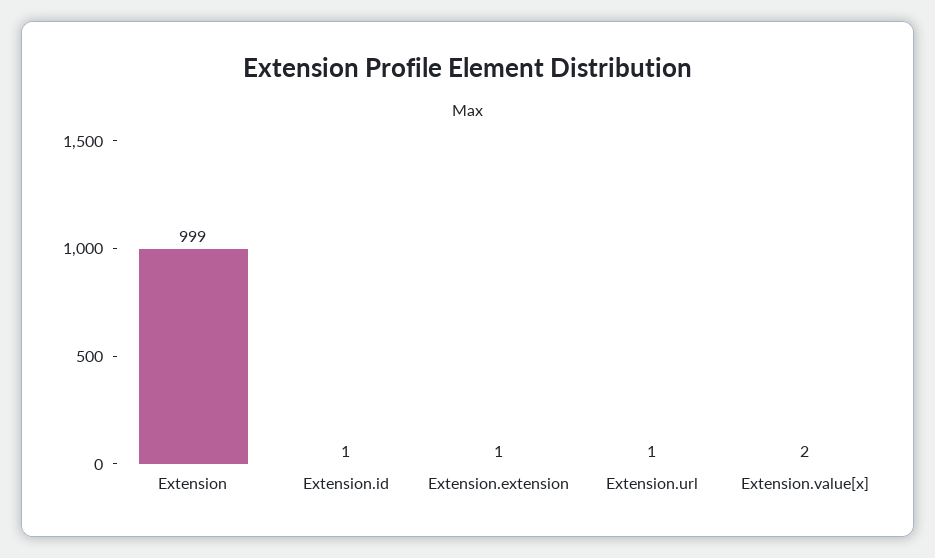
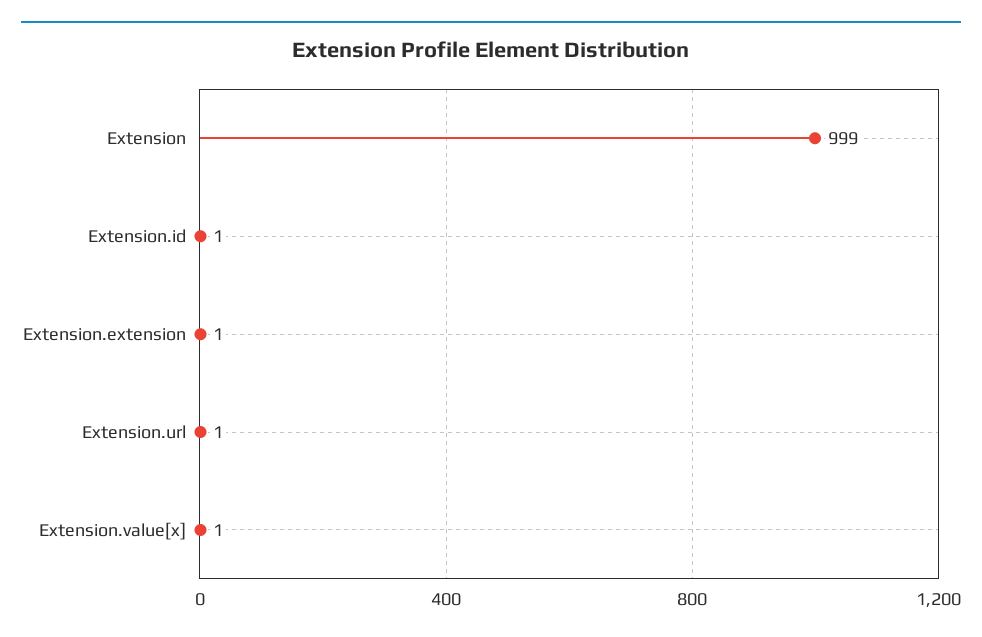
  {
    "Extension": 999,
    "Extension.id": 1,
    "Extension.extension": 1,
    "Extension.url": 1,
-   "Extension.value[x]": 2
+   "Extension.value[x]": 1
  }

